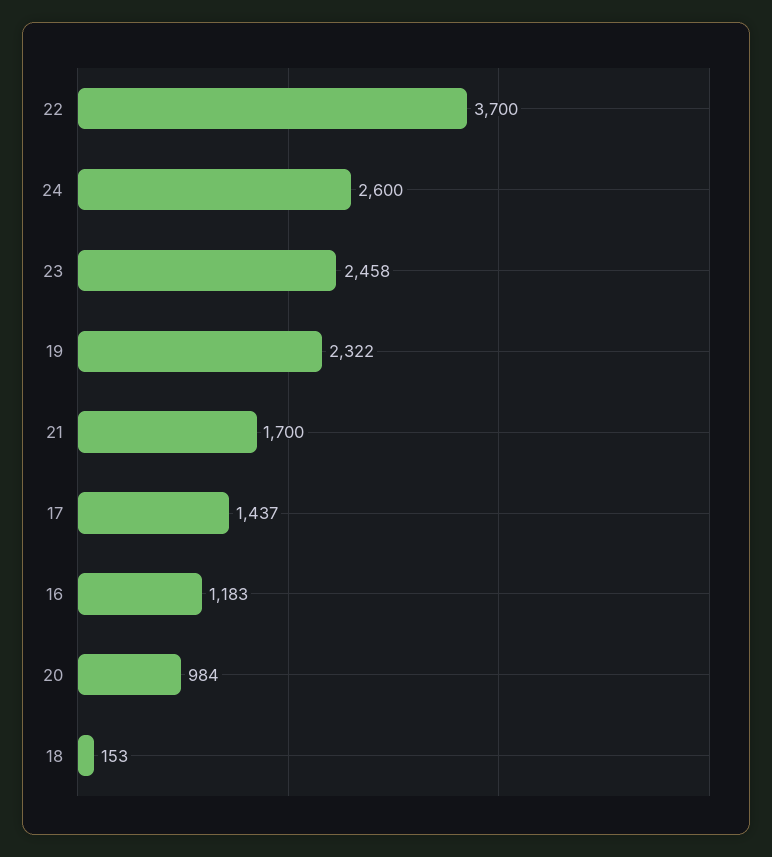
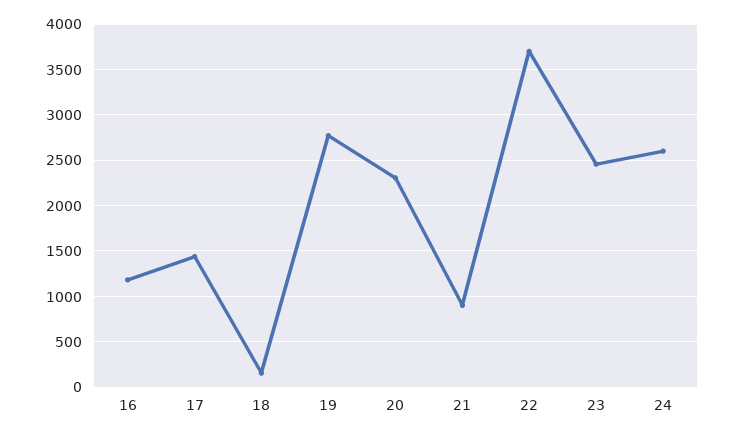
  {
    "22": 3700,
    "24": 2600,
    "23": 2458,
-   "19": 2322,
+   "19": 2800,
-   "21": 1700,
+   "21": 900,
    "17": 1437,
    "16": 1183,
-   "20": 984,
+   "20": 2300,
    "18": 153
  }

